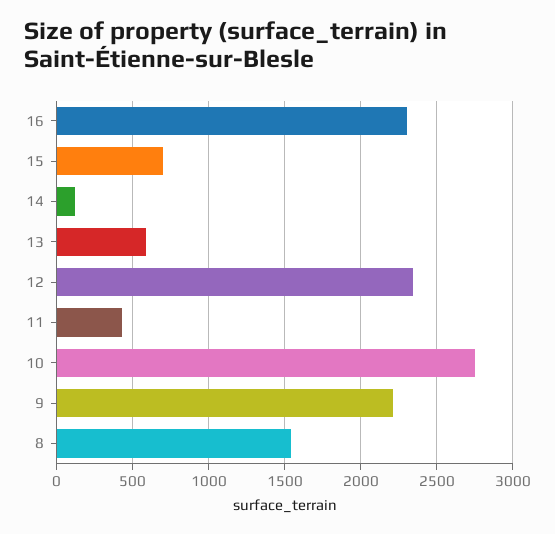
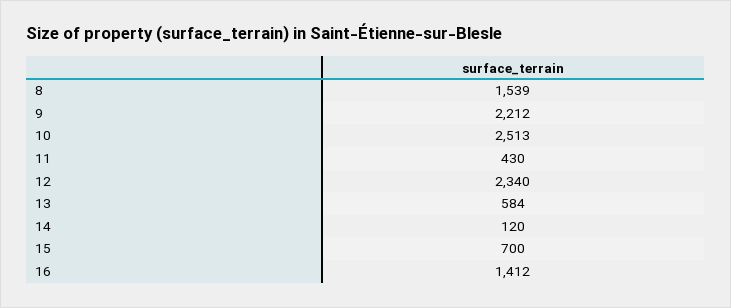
  {
-   "16": 2300,
+   "16": 1412,
    "15": 700,
    "14": 120,
    "13": 584,
    "12": 2340,
    "11": 430,
-   "10": 2750,
+   "10": 2513,
    "9": 2212,
    "8": 1539
  }

